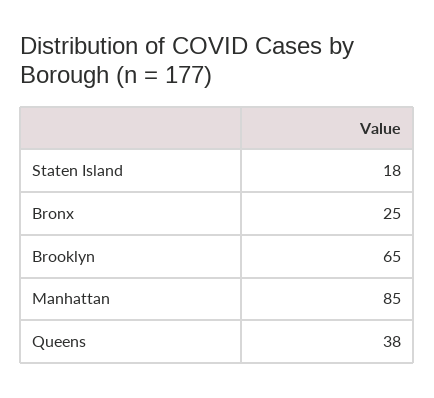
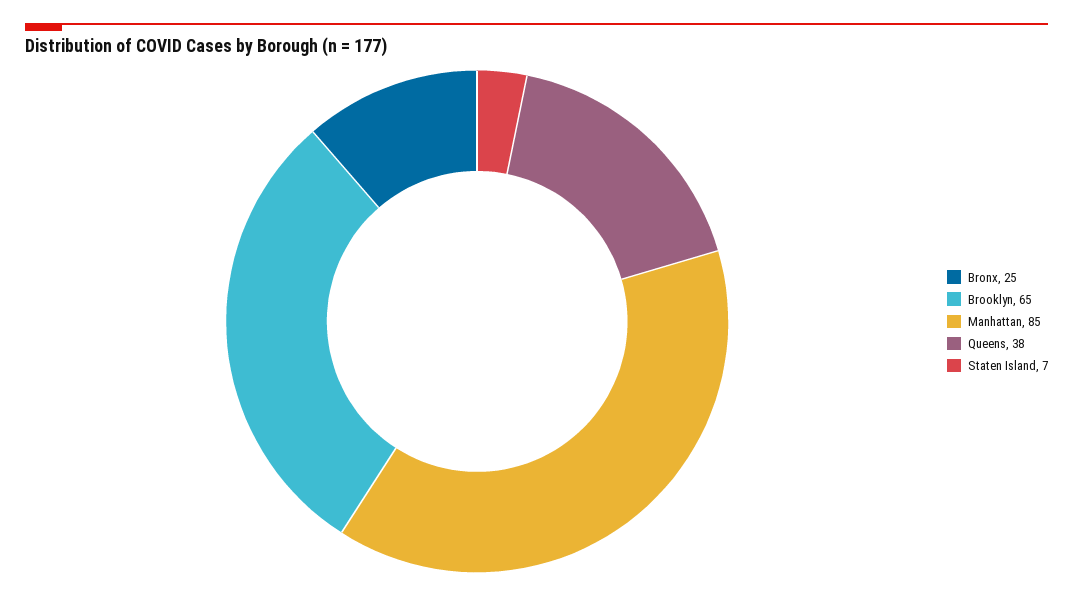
  {
-   "Staten Island": 18,
+   "Staten Island": 7,
    "Bronx": 25,
    "Brooklyn": 65,
    "Manhattan": 85,
    "Queens": 38
  }

